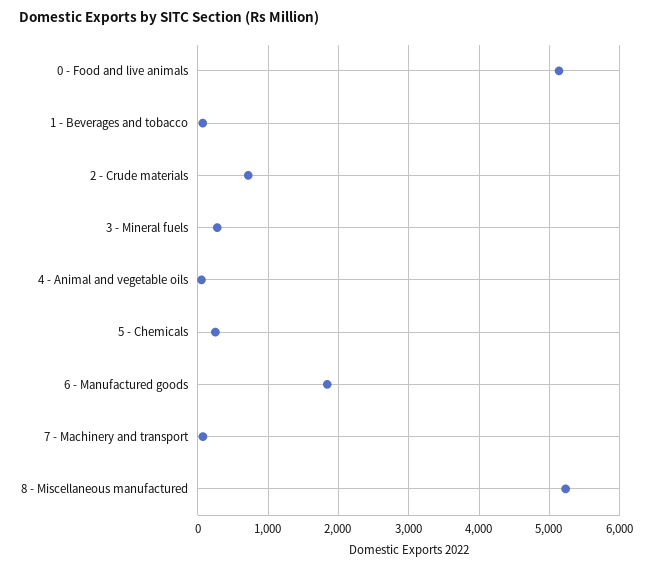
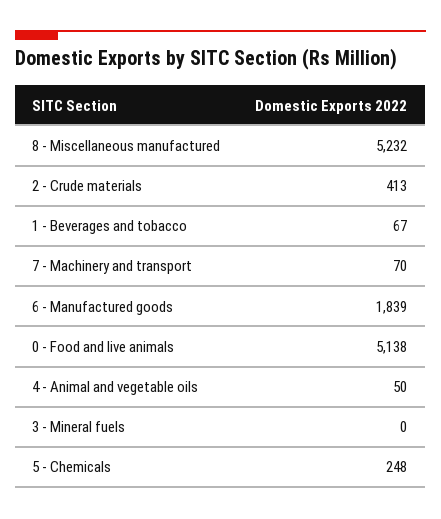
  {
    "0 - Food and live animals": 5138,
    "1 - Beverages and tobacco": 67,
-   "2 - Crude materials": 700,
+   "2 - Crude materials": 413,
-   "3 - Mineral fuels": 300,
+   "3 - Mineral fuels": 0,
    "4 - Animal and vegetable oils": 50,
    "5 - Chemicals": 248,
    "6 - Manufactured goods": 1839,
    "7 - Machinery and transport": 70,
    "8 - Miscellaneous manufactured": 5232
  }

